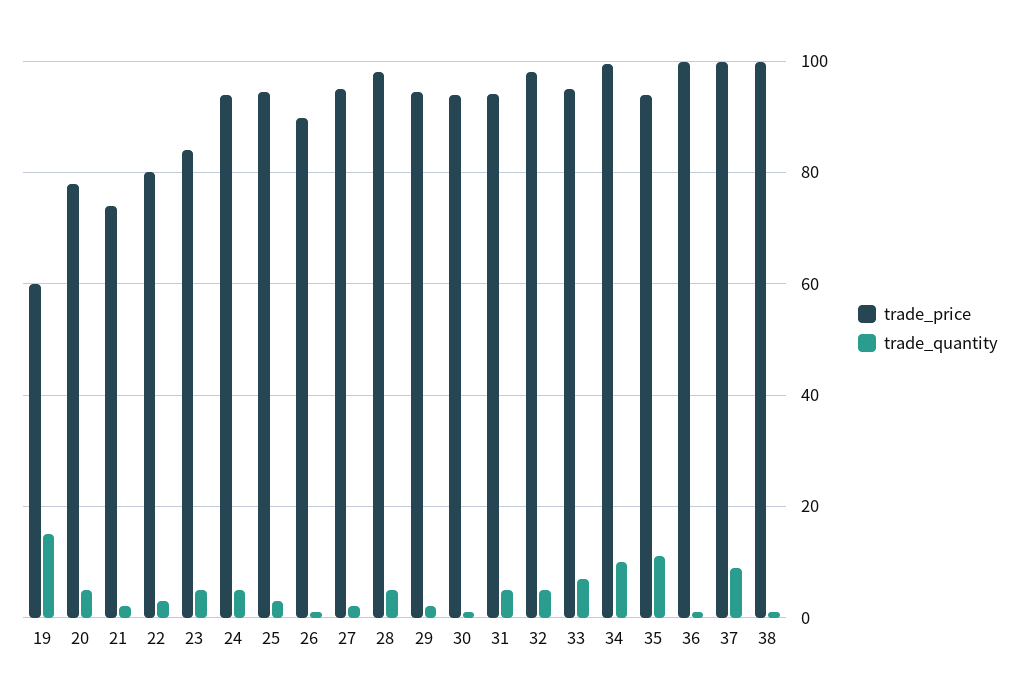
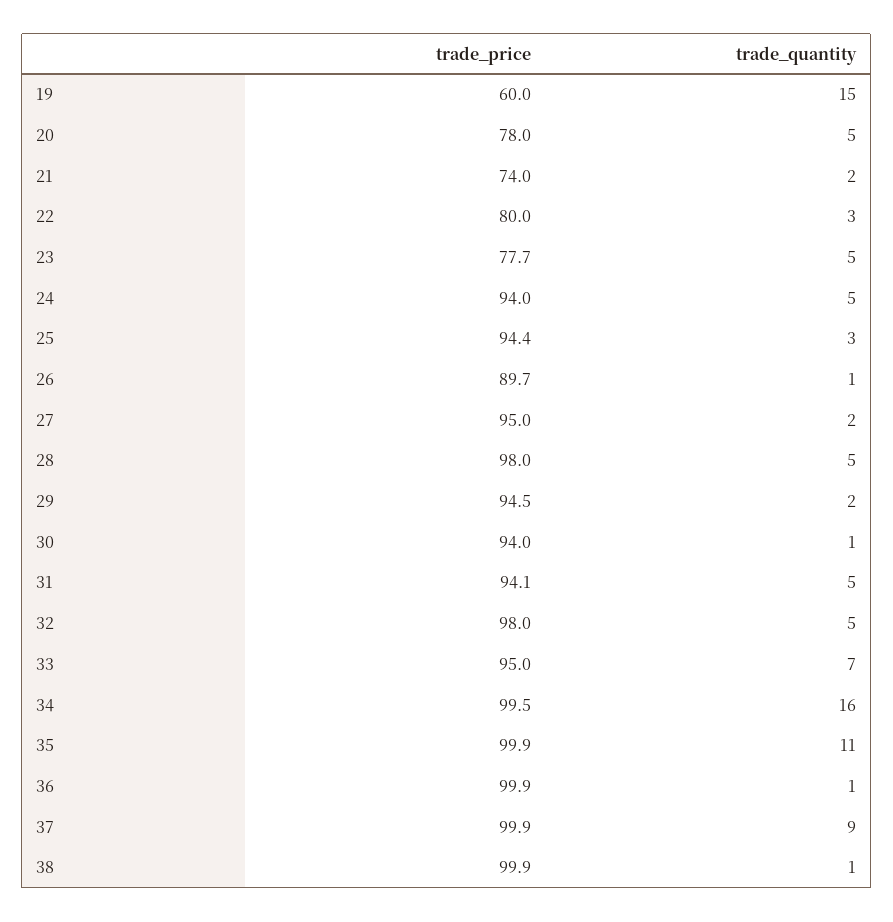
  {
    "trade_price": {
      "19": 60,
      "20": 78,
      "21": 74,
      "22": 80,
-     "23": 84,
+     "23": 77.7,
      "24": 94,
      "25": 94.4,
      "26": 89.7,
      "27": 95,
      "28": 98,
      "29": 94.5,
      "30": 94,
      "31": 94.1,
      "32": 98,
      "33": 95,
      "34": 99.5,
-     "35": 94,
+     "35": 99.9,
      "36": 99.9,
      "37": 99.9,
      "38": 99.9
    },
    "trade_quantity": {
      "19": 15,
      "20": 5,
      "21": 2,
      "22": 3,
      "23": 5,
      "24": 5,
      "25": 3,
      "26": 1,
      "27": 2,
      "28": 5,
      "29": 2,
      "30": 1,
      "31": 5,
      "32": 5,
      "33": 7,
-     "34": 10,
+     "34": 16,
      "35": 11,
      "36": 1,
      "37": 9,
      "38": 1
    }
  }

